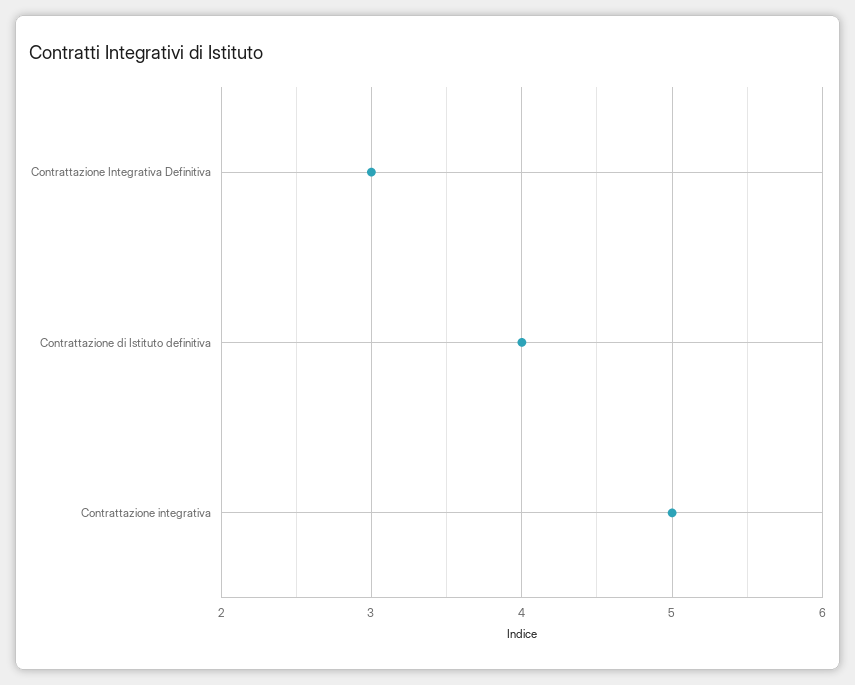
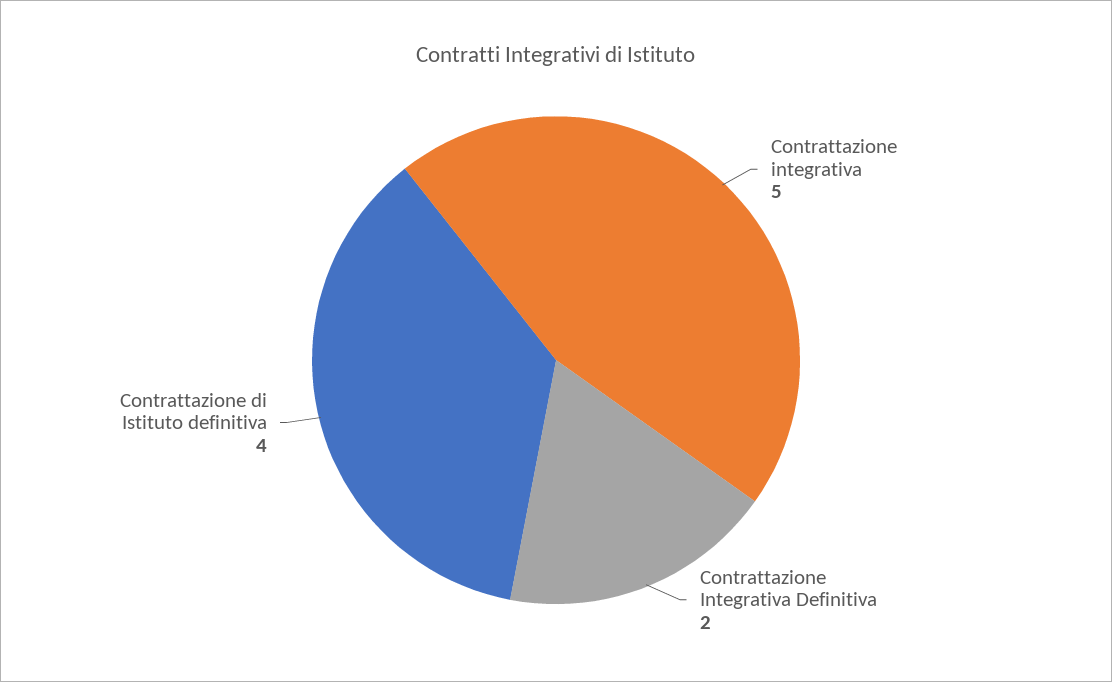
  {
-   "Contrattazione Integrativa Definitiva": 3,
+   "Contrattazione Integrativa Definitiva": 2,
    "Contrattazione di Istituto definitiva": 4,
    "Contrattazione integrativa": 5
  }

